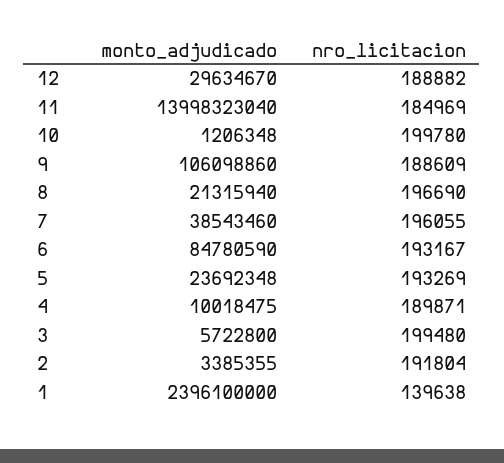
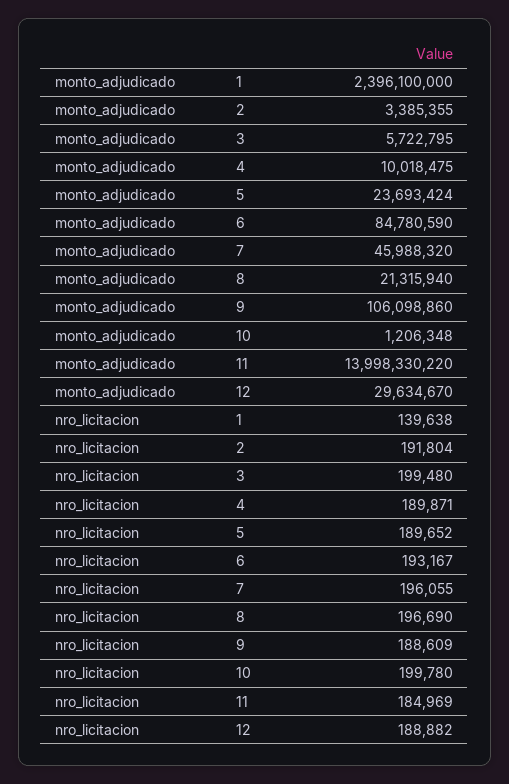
  {
    "monto_adjudicado": {
      "12": 29634670,
-     "11": 13998323040,
+     "11": 13998330220,
      "10": 1206348,
      "9": 106098860,
      "8": 21315940,
-     "7": 38543460,
+     "7": 45988320,
      "6": 84780590,
-     "5": 23692348,
+     "5": 23693424,
      "4": 10018475,
-     "3": 5722800,
+     "3": 5722795,
      "2": 3385355,
      "1": 2396100000
    },
    "nro_licitacion": {
      "12": 188882,
      "11": 184969,
      "10": 199780,
      "9": 188609,
      "8": 196690,
      "7": 196055,
      "6": 193167,
-     "5": 193269,
+     "5": 189652,
      "4": 189871,
      "3": 199480,
      "2": 191804,
      "1": 139638
    }
  }

